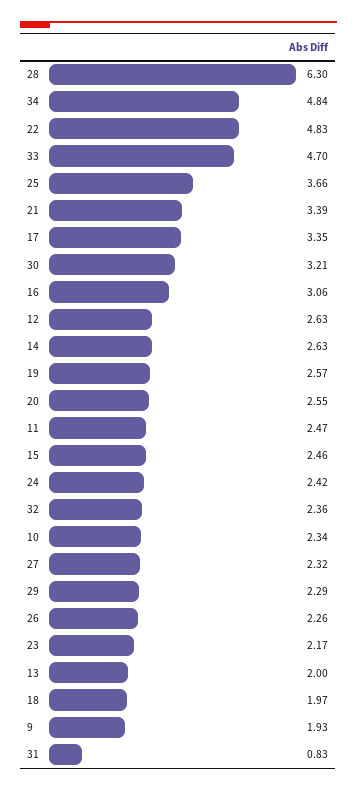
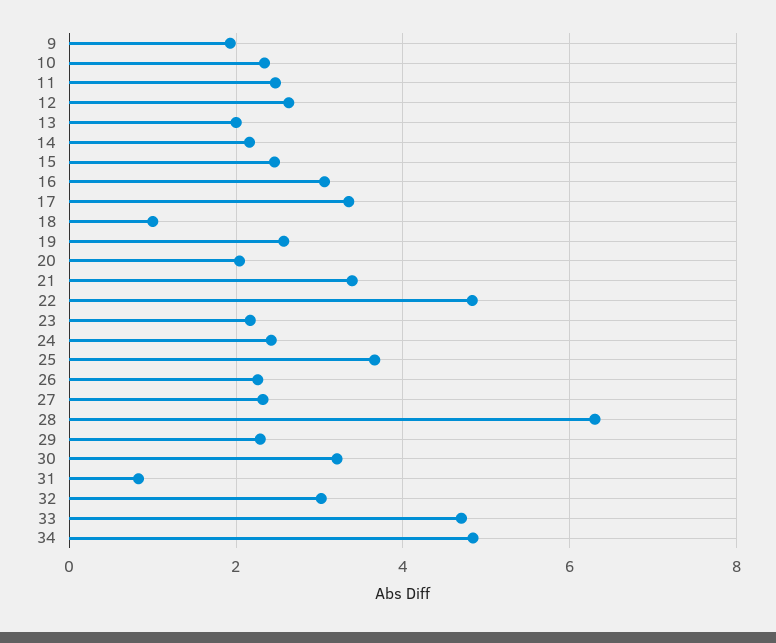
  {
    "28": 6.3,
    "34": 4.84,
    "22": 4.83,
    "33": 4.7,
    "25": 3.66,
    "21": 3.39,
    "17": 3.35,
    "30": 3.21,
    "16": 3.06,
    "12": 2.63,
-   "14": 2.63,
+   "14": 2.2,
    "19": 2.57,
-   "20": 2.55,
+   "20": 2,
    "11": 2.47,
    "15": 2.46,
    "24": 2.42,
-   "32": 2.36,
+   "32": 3,
    "10": 2.34,
    "27": 2.32,
    "29": 2.29,
    "26": 2.26,
    "23": 2.17,
    "13": 2,
-   "18": 1.97,
+   "18": 1,
    "9": 1.93,
    "31": 0.83
  }

